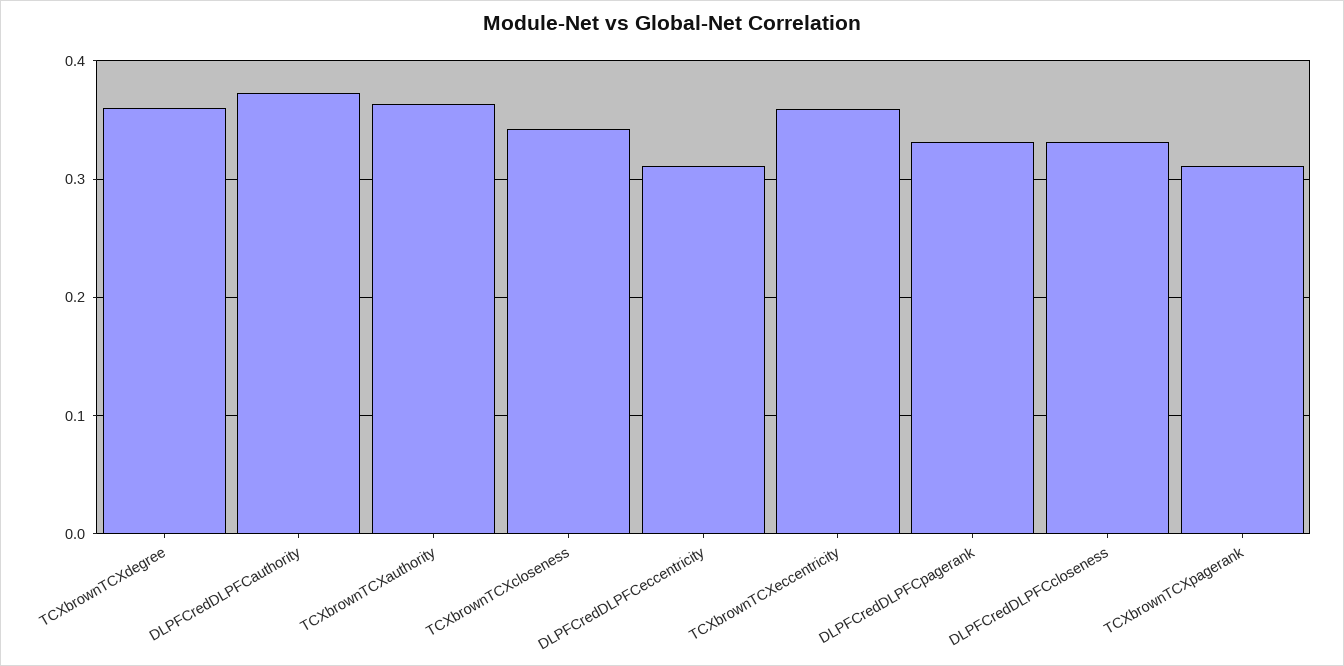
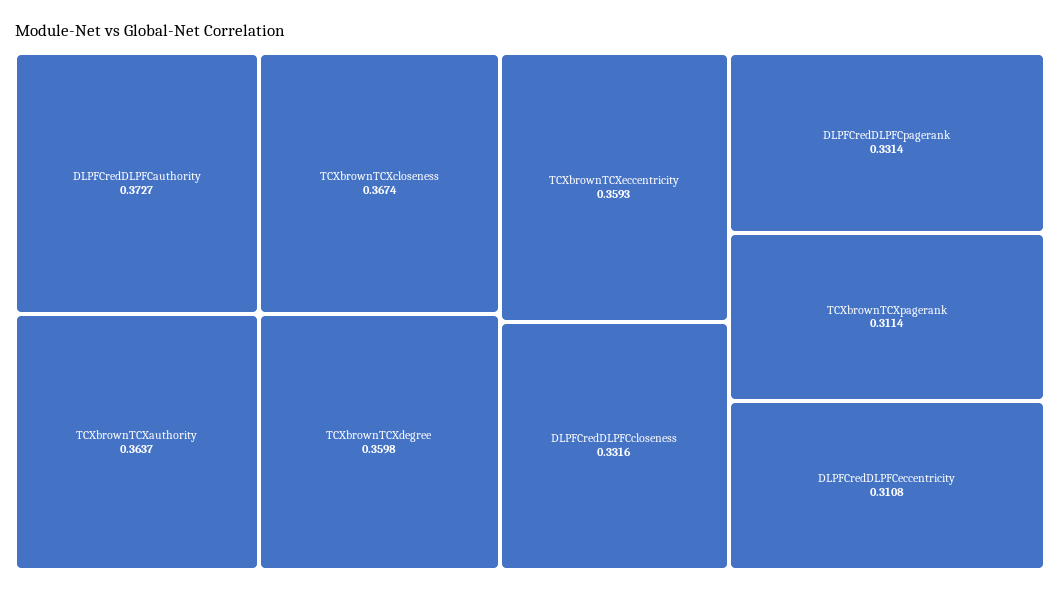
  {
    "TCXbrownTCXdegree": 0.3598,
    "DLPFCredDLPFCauthority": 0.3727,
    "TCXbrownTCXauthority": 0.3637,
-   "TCXbrownTCXcloseness": 0.34,
+   "TCXbrownTCXcloseness": 0.3674,
    "DLPFCredDLPFCeccentricity": 0.3108,
    "TCXbrownTCXeccentricity": 0.3593,
    "DLPFCredDLPFCpagerank": 0.3314,
    "DLPFCredDLPFCcloseness": 0.3316,
    "TCXbrownTCXpagerank": 0.3114
  }

